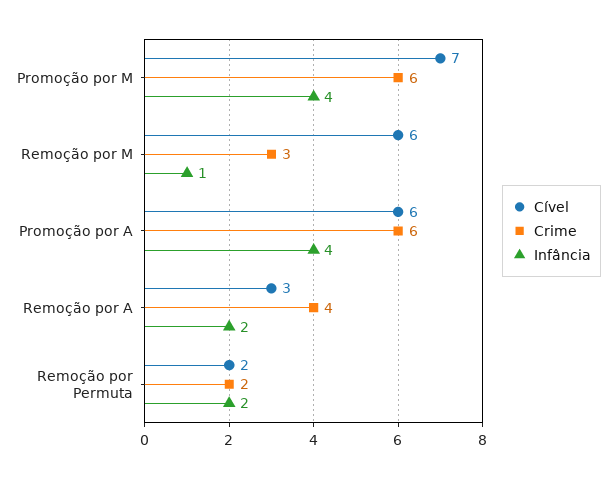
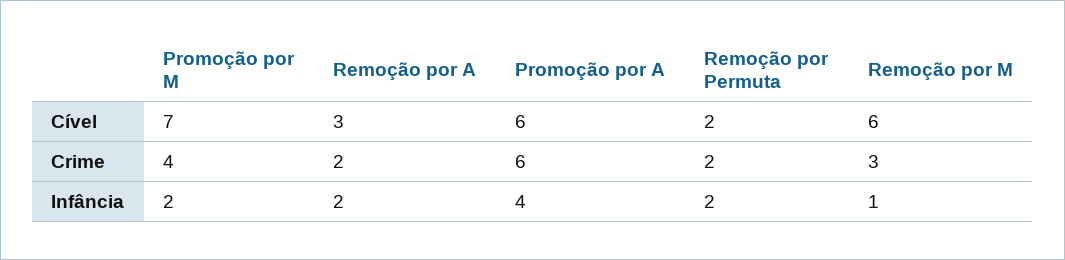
  {
    "Cível": {
      "Promoção por M": 7,
      "Remoção por M": 6,
      "Promoção por A": 6,
      "Remoção por A": 3,
      "Remoção por Permuta": 2
    },
    "Crime": {
-     "Promoção por M": 6,
+     "Promoção por M": 4,
      "Remoção por M": 3,
      "Promoção por A": 6,
-     "Remoção por A": 4,
+     "Remoção por A": 2,
      "Remoção por Permuta": 2
    },
    "Infância": {
-     "Promoção por M": 4,
+     "Promoção por M": 2,
      "Remoção por M": 1,
      "Promoção por A": 4,
      "Remoção por A": 2,
      "Remoção por Permuta": 2
    }
  }

